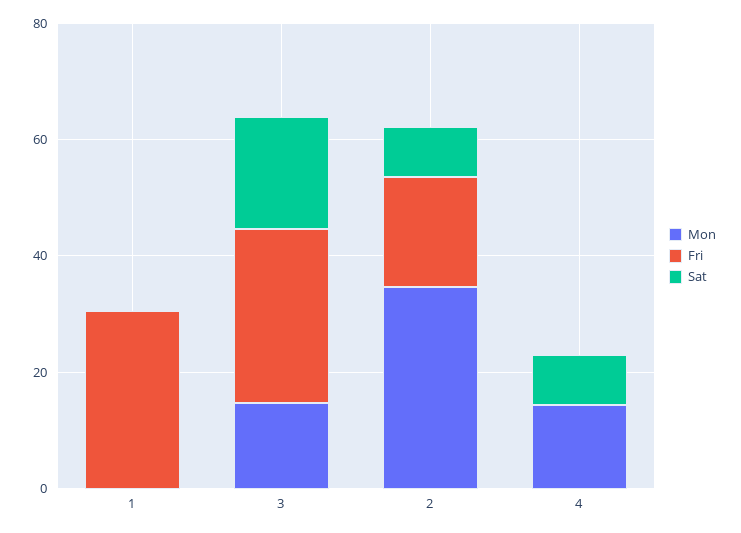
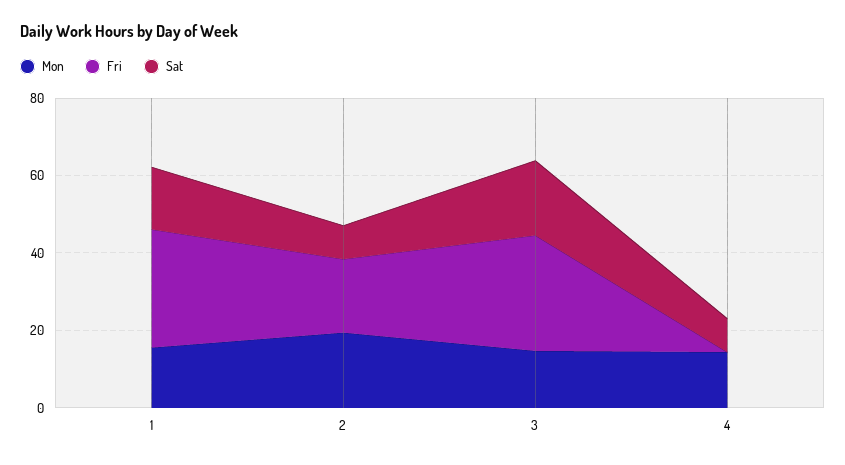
  {
    "Mon": {
-     "1": 0,
+     "1": 15,
      "3": 15,
-     "2": 35,
+     "2": 20,
      "4": 15
    },
    "Fri": {
      "1": 30,
      "3": 30,
      "2": 20,
      "4": 0
    },
    "Sat": {
-     "1": 0,
+     "1": 15,
      "3": 20,
      "2": 10,
      "4": 10
    }
  }

